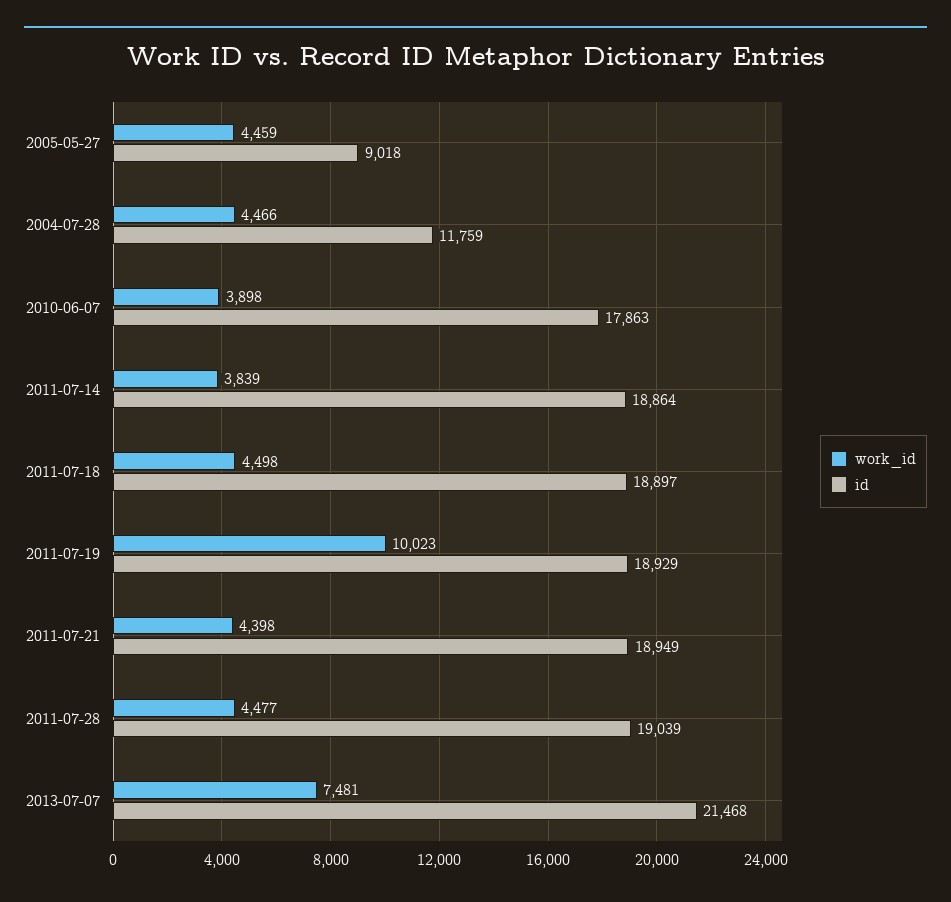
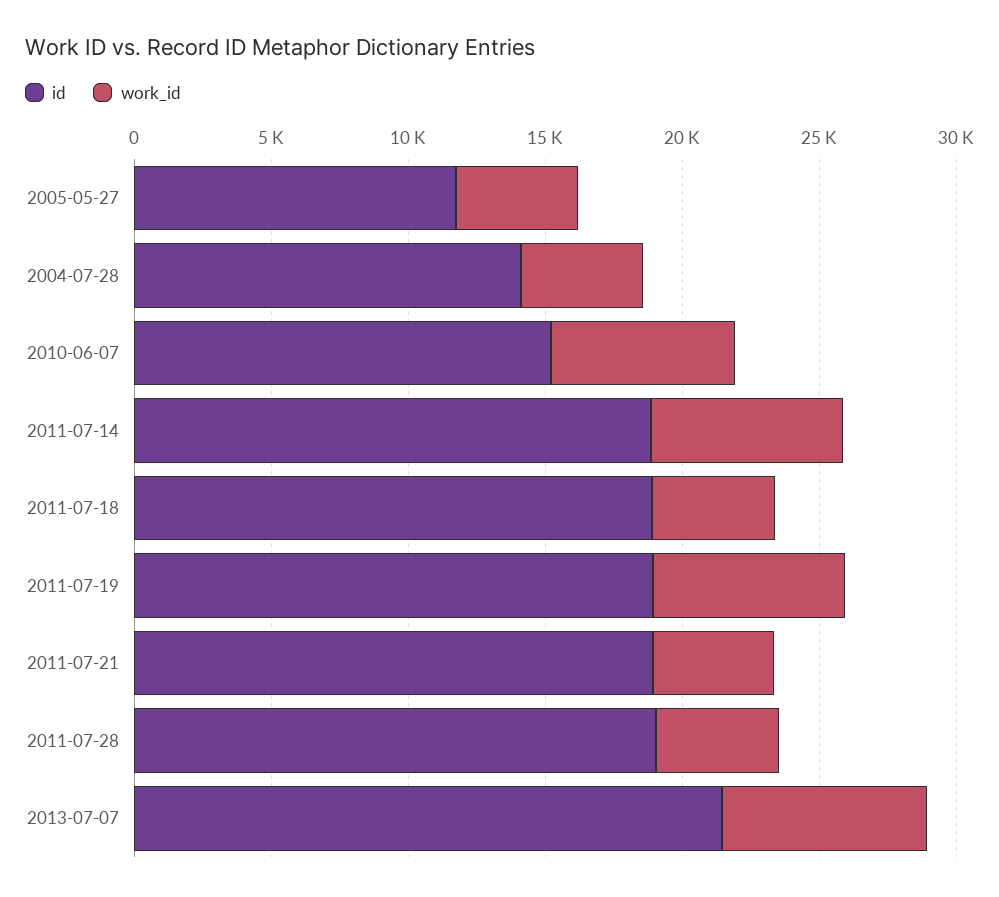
  {
    "work_id": {
      "2005-05-27": 4459,
      "2004-07-28": 4466,
-     "2010-06-07": 3898,
+     "2010-06-07": 7000,
-     "2011-07-14": 3839,
+     "2011-07-14": 7000,
      "2011-07-18": 4498,
-     "2011-07-19": 10023,
+     "2011-07-19": 7000,
      "2011-07-21": 4398,
      "2011-07-28": 4477,
      "2013-07-07": 7481
    },
    "id": {
-     "2005-05-27": 9018,
+     "2005-05-27": 12000,
-     "2004-07-28": 11759,
+     "2004-07-28": 14000,
-     "2010-06-07": 17863,
+     "2010-06-07": 15000,
      "2011-07-14": 18864,
      "2011-07-18": 18897,
      "2011-07-19": 18929,
      "2011-07-21": 18949,
      "2011-07-28": 19039,
      "2013-07-07": 21468
    }
  }

